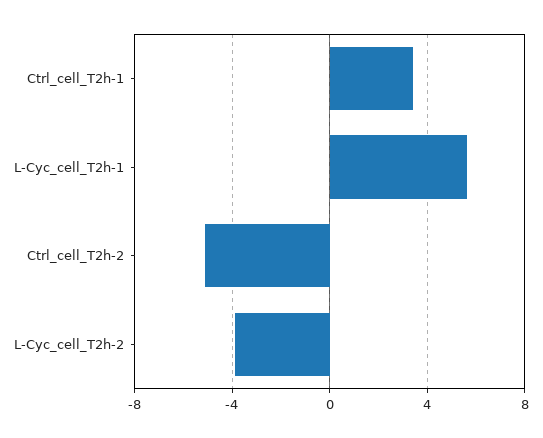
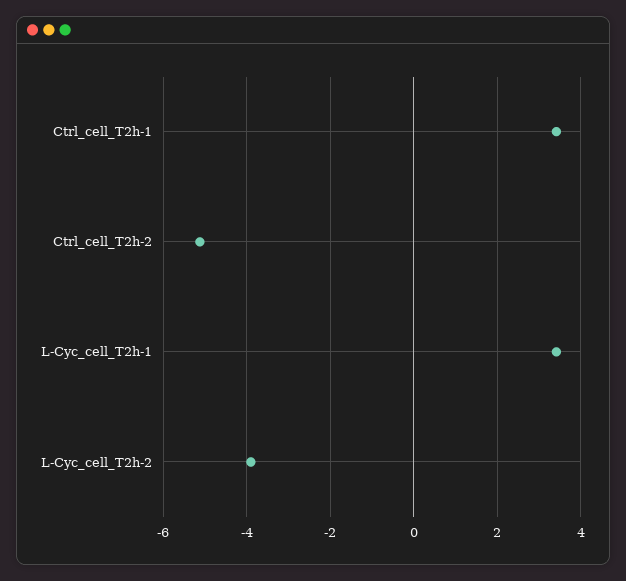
  {
    "Ctrl_cell_T2h-1": 3.4,
-   "L-Cyc_cell_T2h-1": 5.5,
+   "L-Cyc_cell_T2h-1": 3.4,
    "Ctrl_cell_T2h-2": -5.2,
    "L-Cyc_cell_T2h-2": -4
  }

